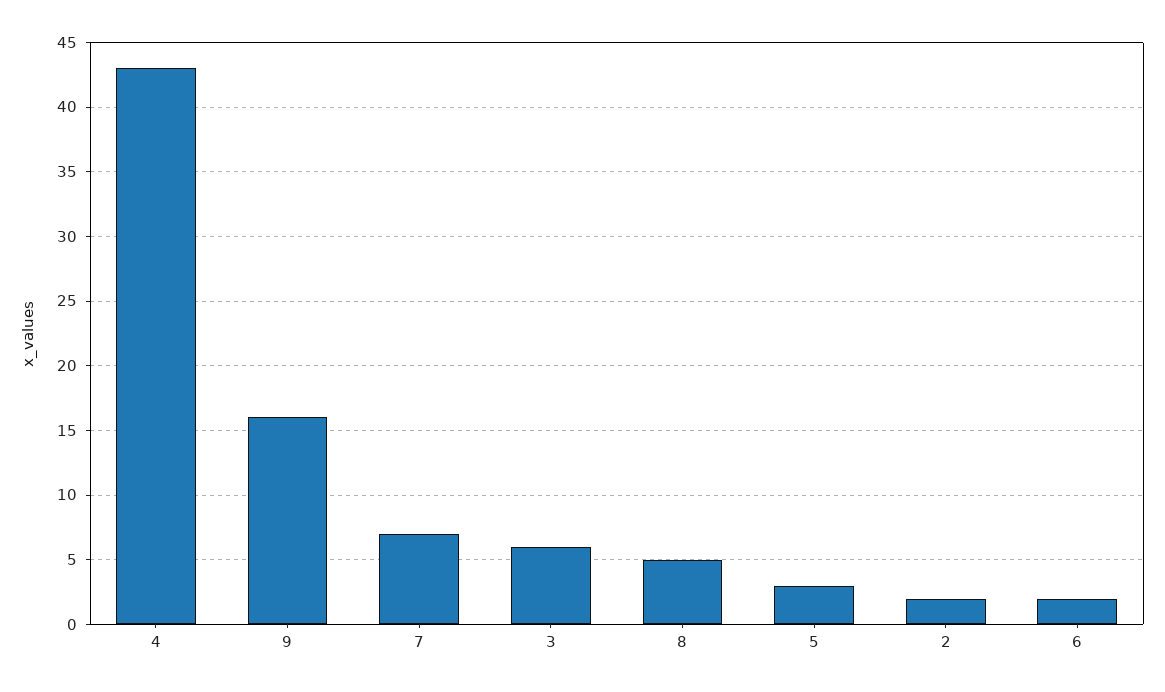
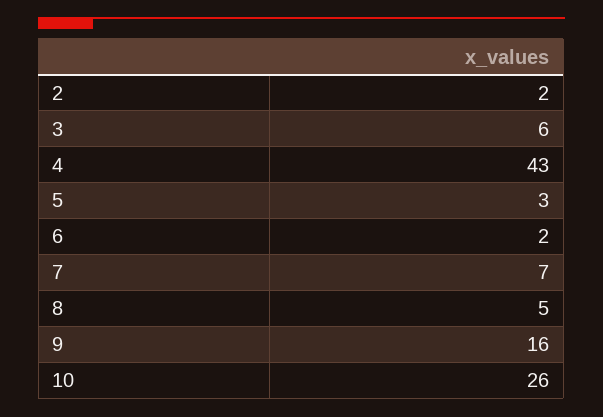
  {
    "4": 43,
    "9": 16,
    "7": 7,
    "3": 6,
    "8": 5,
    "5": 3,
    "2": 2,
-   "6": 2
+   "6": 2,
+   "10": 26
  }

